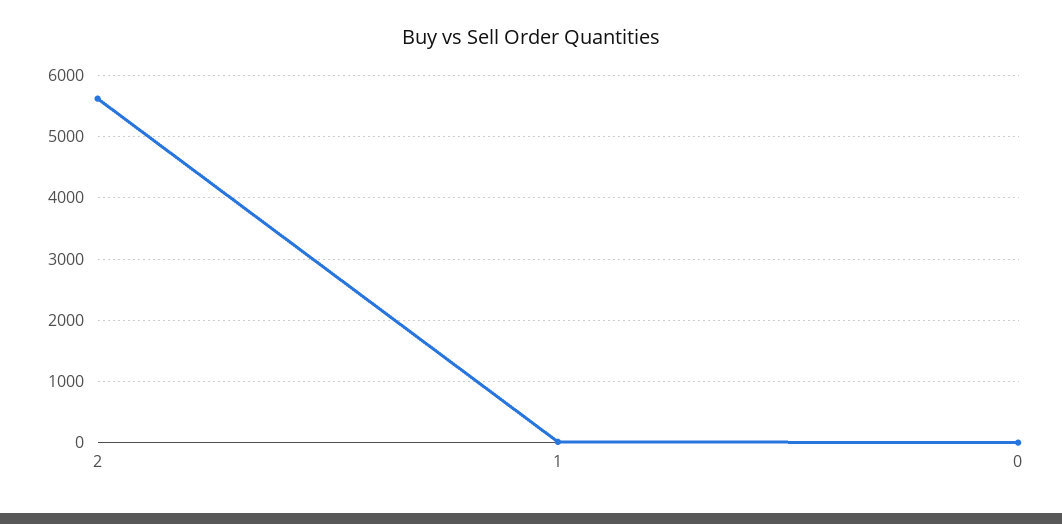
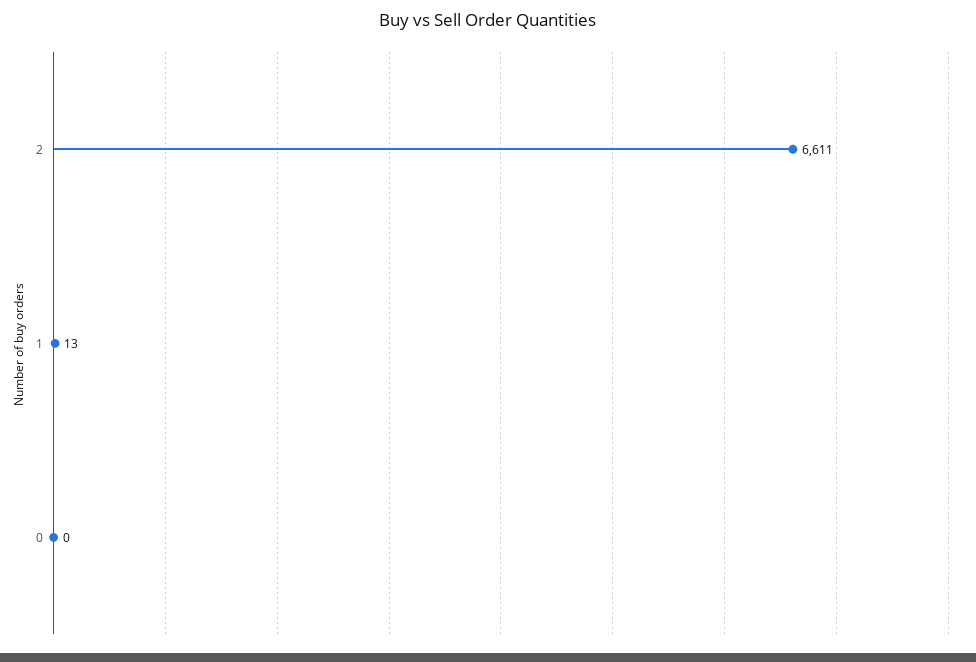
  {
-   "2": 5600,
+   "2": 6611,
    "1": 13,
    "0": 0
  }

